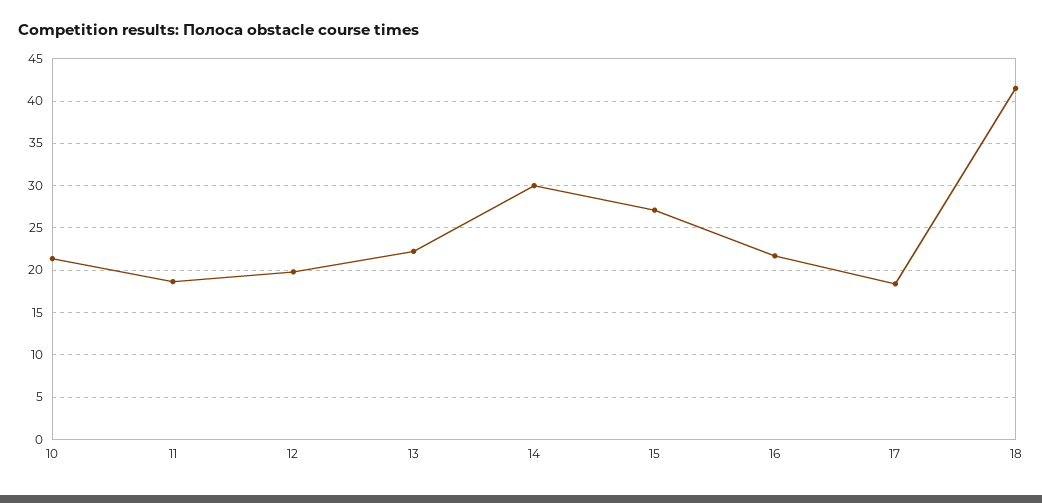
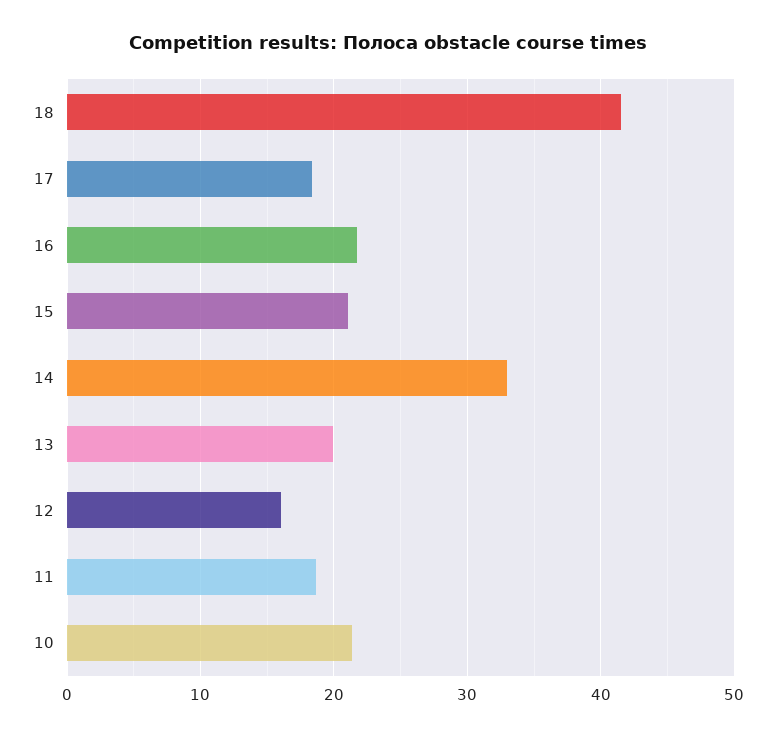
  {
    "10": 21,
    "11": 19,
-   "12": 20,
+   "12": 16,
-   "13": 22,
+   "13": 20,
-   "14": 30,
+   "14": 33,
-   "15": 27,
+   "15": 21,
    "16": 22,
    "17": 18,
    "18": 42
  }

